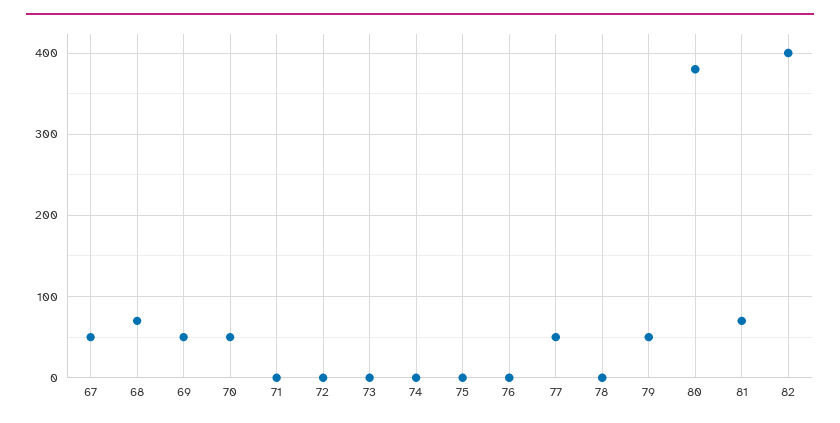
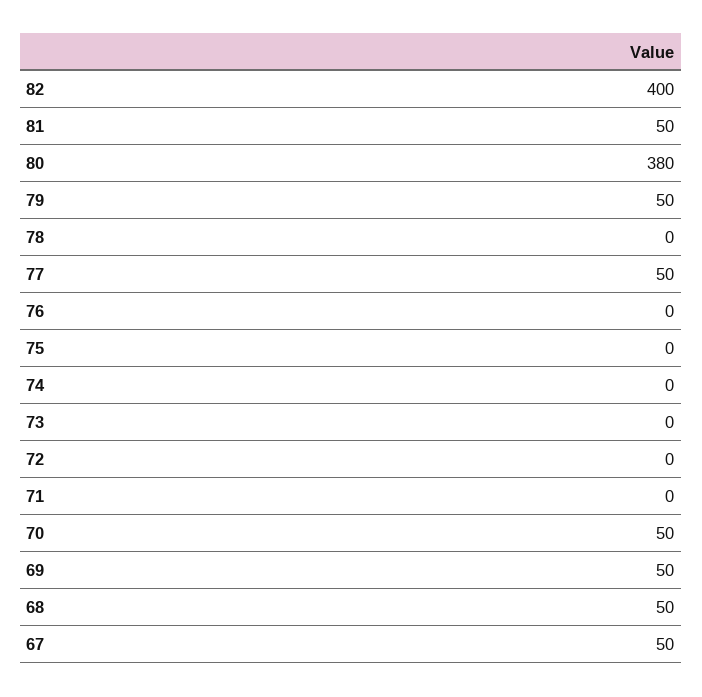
  {
    "67": 50,
-   "68": 70,
+   "68": 50,
    "69": 50,
    "70": 50,
    "71": 0,
    "72": 0,
    "73": 0,
    "74": 0,
    "75": 0,
    "76": 0,
    "77": 50,
    "78": 0,
    "79": 50,
    "80": 380,
-   "81": 70,
+   "81": 50,
    "82": 400
  }

